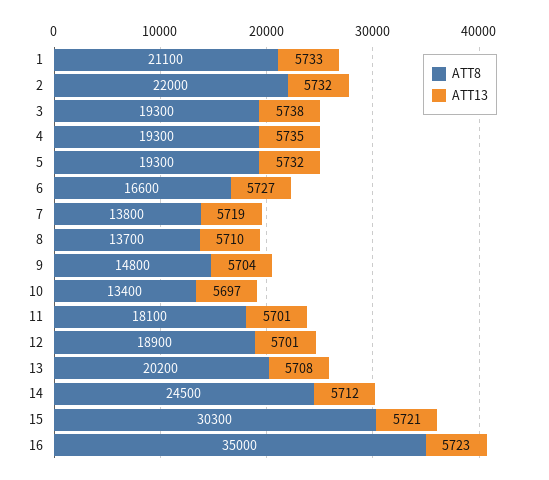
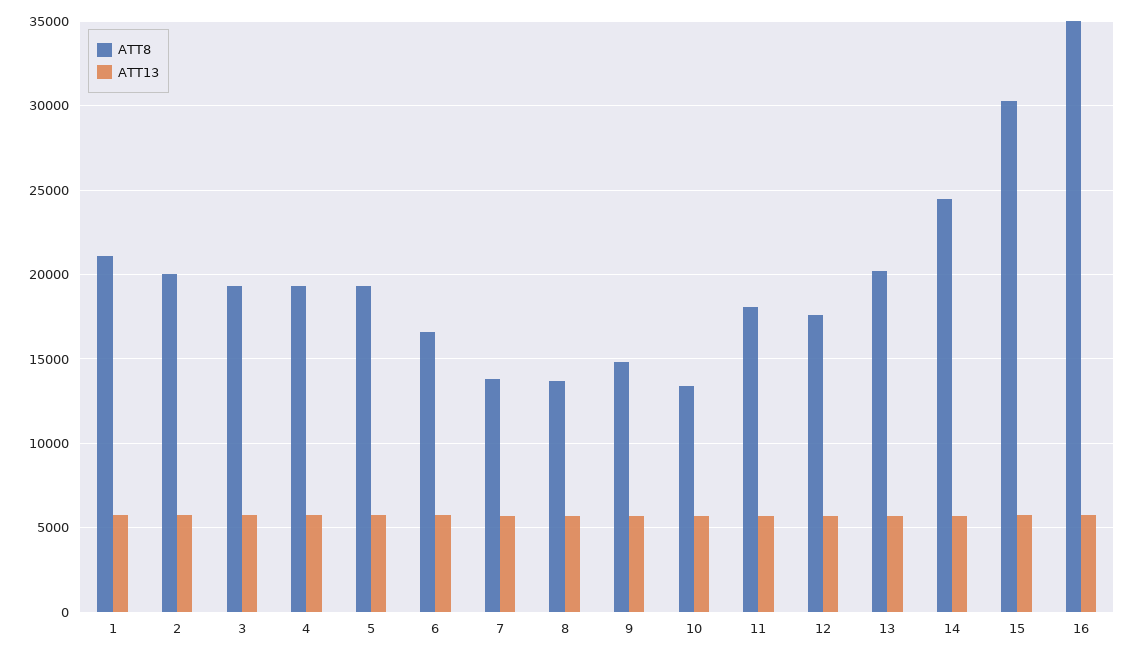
  {
    "ATT8": {
      "1": 21100,
-     "2": 22000,
+     "2": 20000,
      "3": 19300,
      "4": 19300,
      "5": 19300,
      "6": 16600,
      "7": 13800,
      "8": 13700,
      "9": 14800,
      "10": 13400,
      "11": 18100,
-     "12": 18900,
+     "12": 17500,
      "13": 20200,
      "14": 24500,
      "15": 30300,
      "16": 35000
    },
    "ATT13": {
      "1": 5733,
      "2": 5732,
      "3": 5738,
      "4": 5735,
      "5": 5732,
      "6": 5727,
      "7": 5719,
      "8": 5710,
      "9": 5704,
      "10": 5697,
      "11": 5701,
      "12": 5701,
      "13": 5708,
      "14": 5712,
      "15": 5721,
      "16": 5723
    }
  }

